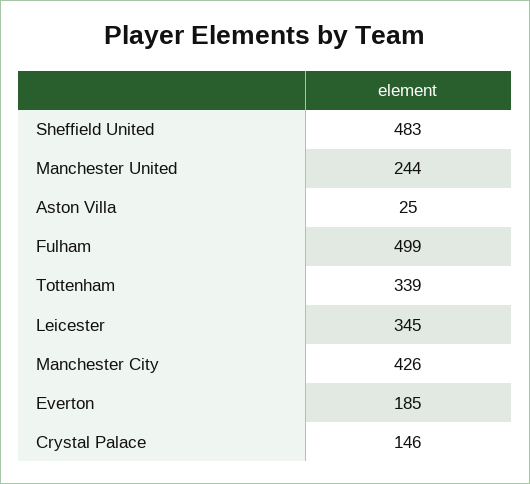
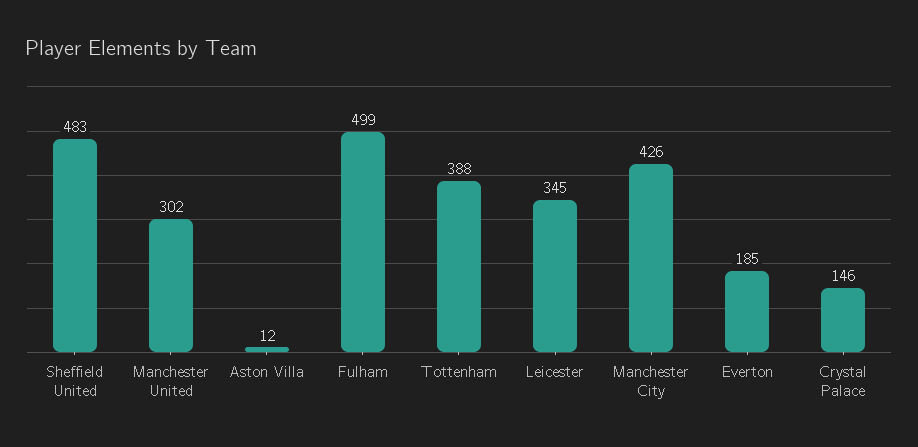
  {
    "Sheffield United": 483,
-   "Manchester United": 244,
+   "Manchester United": 302,
-   "Aston Villa": 25,
+   "Aston Villa": 12,
    "Fulham": 499,
-   "Tottenham": 339,
+   "Tottenham": 388,
    "Leicester": 345,
    "Manchester City": 426,
    "Everton": 185,
    "Crystal Palace": 146
  }

